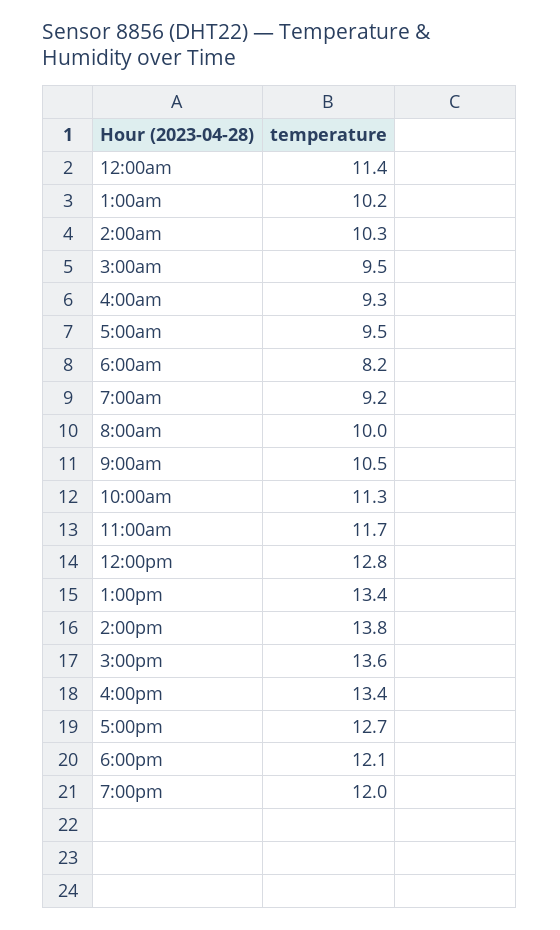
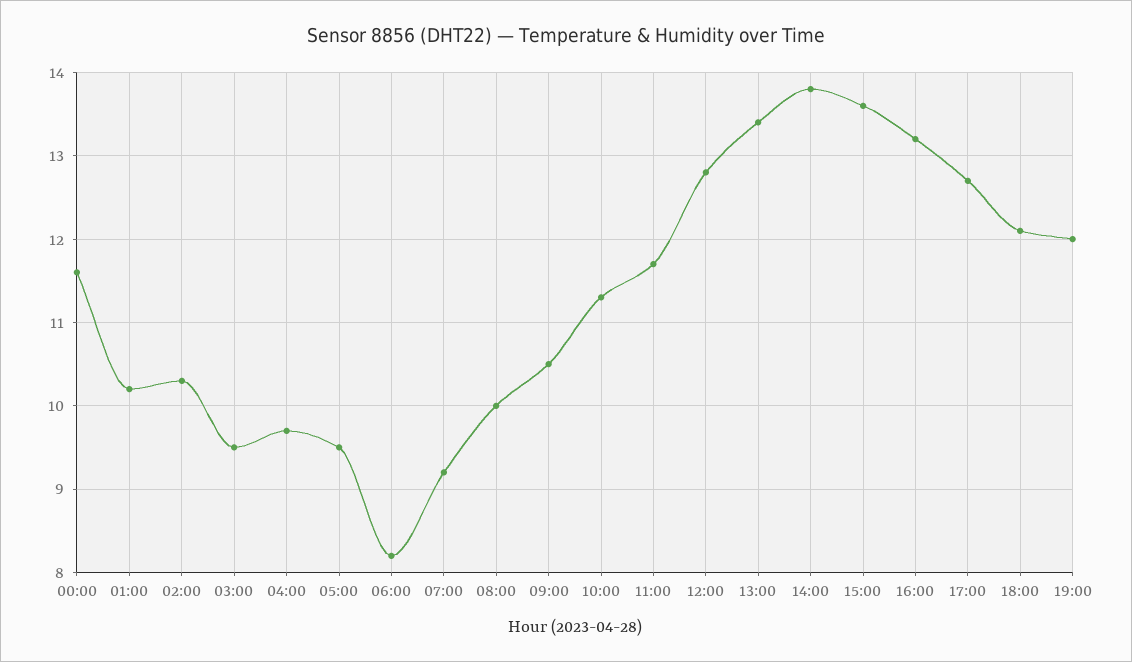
  {
-   "12:00am": 11.4,
+   "12:00am": 11.6,
    "1:00am": 10.2,
    "2:00am": 10.3,
    "3:00am": 9.5,
-   "4:00am": 9.3,
+   "4:00am": 9.7,
    "5:00am": 9.5,
    "6:00am": 8.2,
    "7:00am": 9.2,
    "8:00am": 10,
    "9:00am": 10.5,
    "10:00am": 11.3,
    "11:00am": 11.7,
    "12:00pm": 12.8,
    "1:00pm": 13.4,
    "2:00pm": 13.8,
    "3:00pm": 13.6,
-   "4:00pm": 13.4,
+   "4:00pm": 13.2,
    "5:00pm": 12.7,
    "6:00pm": 12.1,
    "7:00pm": 12
  }

